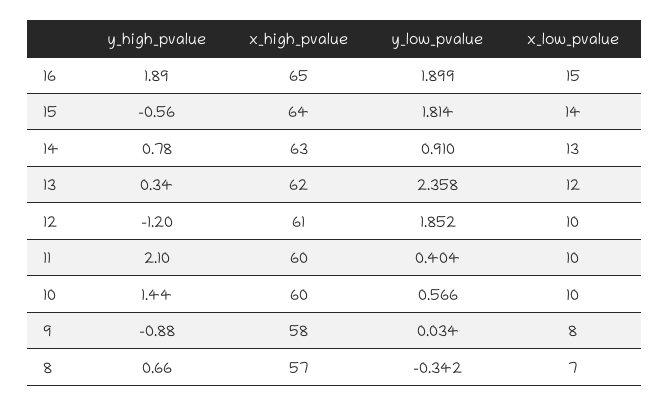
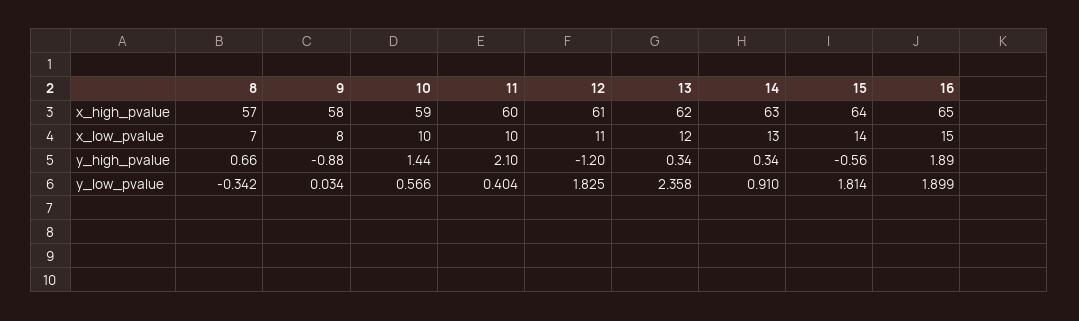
  {
    "y_high_pvalue": {
      "16": 1.89,
      "15": -0.56,
-     "14": 0.78,
+     "14": 0.34,
      "13": 0.34,
      "12": -1.2,
      "11": 2.1,
      "10": 1.44,
      "9": -0.88,
      "8": 0.66
    },
    "x_high_pvalue": {
      "16": 65,
      "15": 64,
      "14": 63,
      "13": 62,
      "12": 61,
      "11": 60,
-     "10": 60,
+     "10": 59,
      "9": 58,
      "8": 57
    },
    "y_low_pvalue": {
      "16": 1.899,
      "15": 1.814,
      "14": 0.91,
      "13": 2.358,
-     "12": 1.852,
+     "12": 1.825,
      "11": 0.404,
      "10": 0.566,
      "9": 0.034,
      "8": -0.342
    },
    "x_low_pvalue": {
      "16": 15,
      "15": 14,
      "14": 13,
      "13": 12,
-     "12": 10,
+     "12": 11,
      "11": 10,
      "10": 10,
      "9": 8,
      "8": 7
    }
  }

